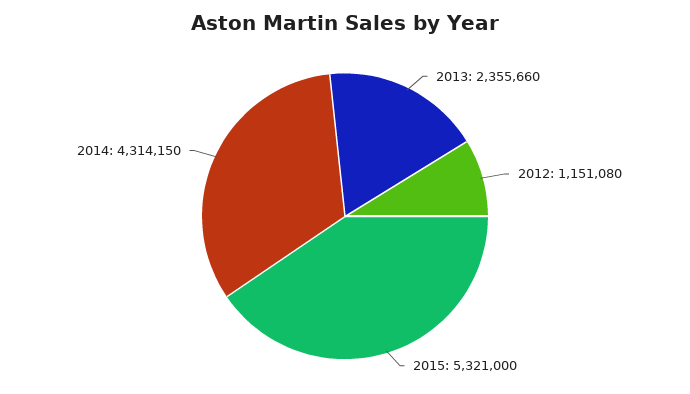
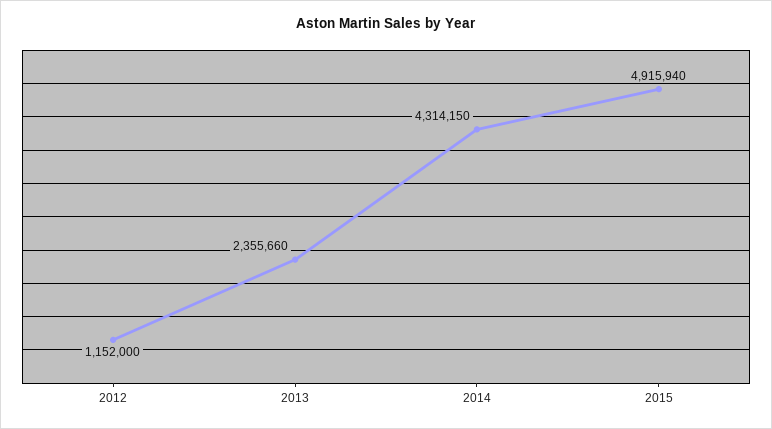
  {
    "2013": 2355660,
-   "2012": 1151080,
+   "2012": 1152000,
-   "2015": 5321000,
+   "2015": 4915940,
    "2014": 4314150
  }

